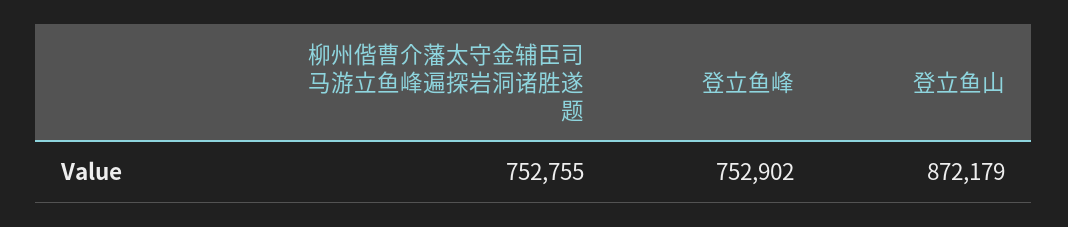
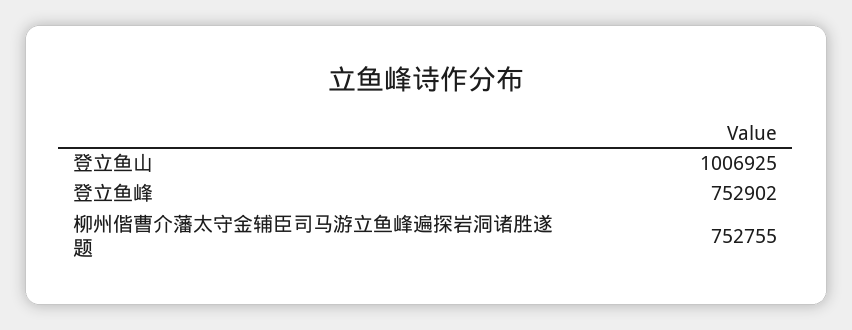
  {
    "柳州偕曹介藩太守金辅臣司马游立鱼峰遍探岩洞诸胜遂题": 752755,
    "登立鱼峰": 752902,
-   "登立鱼山": 872179
+   "登立鱼山": 1006925
  }

